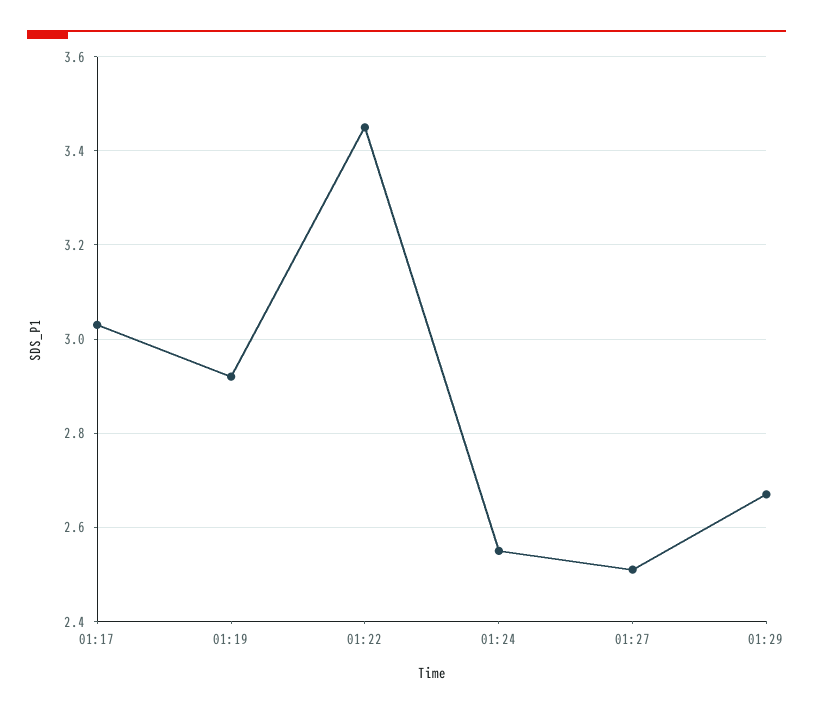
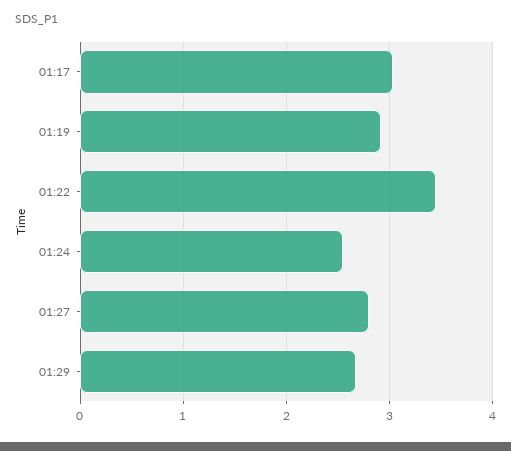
  {
    "01:17": 3.05,
    "01:19": 2.9,
    "01:22": 3.45,
    "01:24": 2.55,
-   "01:27": 2.5,
+   "01:27": 2.8,
    "01:29": 2.65
  }

